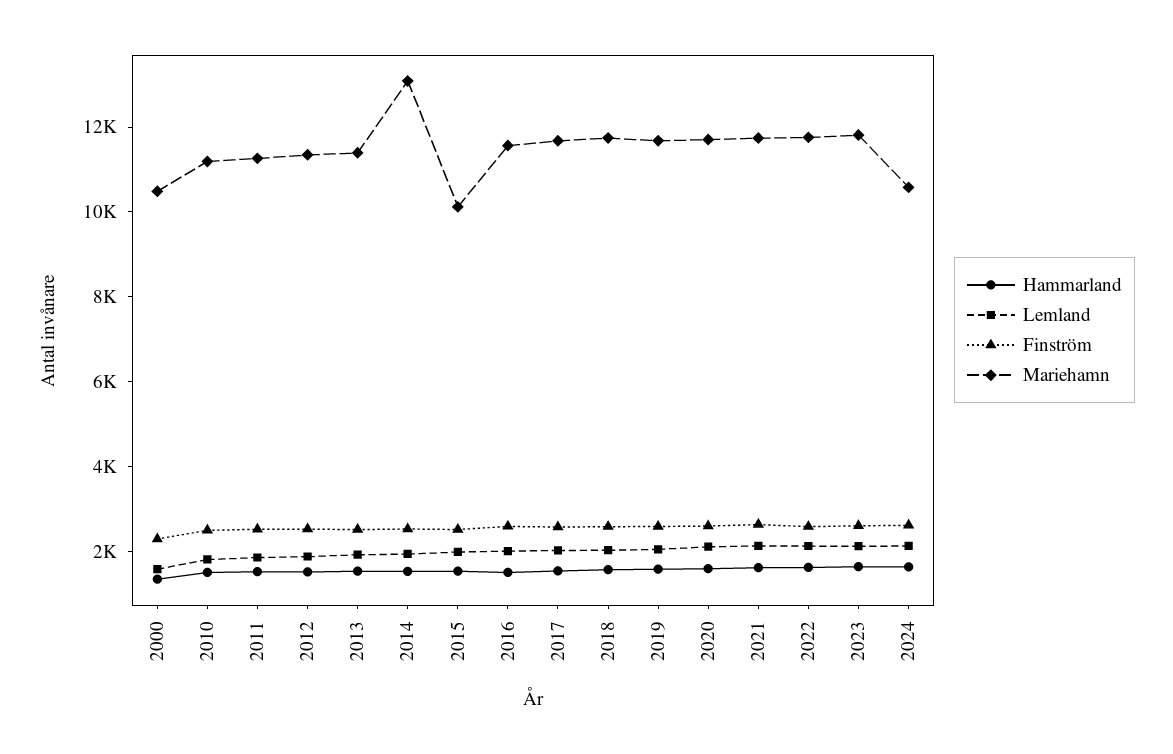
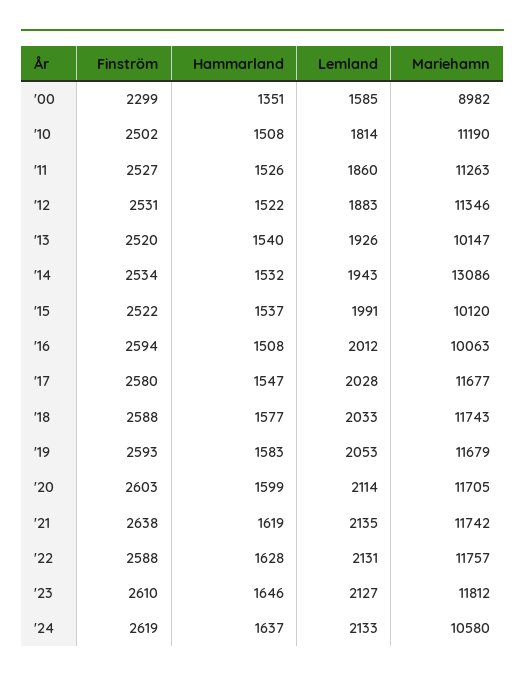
  {
    "Hammarland": {
      "2000": 1351,
      "2010": 1508,
      "2011": 1526,
      "2012": 1522,
      "2013": 1540,
      "2014": 1532,
      "2015": 1537,
      "2016": 1508,
      "2017": 1547,
      "2018": 1577,
      "2019": 1583,
      "2020": 1599,
      "2021": 1619,
      "2022": 1628,
      "2023": 1646,
      "2024": 1637
    },
    "Lemland": {
      "2000": 1585,
      "2010": 1814,
      "2011": 1860,
      "2012": 1883,
      "2013": 1926,
      "2014": 1943,
      "2015": 1991,
      "2016": 2012,
      "2017": 2028,
      "2018": 2033,
      "2019": 2053,
      "2020": 2114,
      "2021": 2135,
      "2022": 2131,
      "2023": 2127,
      "2024": 2133
    },
    "Finström": {
      "2000": 2299,
      "2010": 2502,
      "2011": 2527,
      "2012": 2531,
      "2013": 2520,
      "2014": 2534,
      "2015": 2522,
      "2016": 2594,
      "2017": 2580,
      "2018": 2588,
      "2019": 2593,
      "2020": 2603,
      "2021": 2638,
      "2022": 2588,
      "2023": 2610,
      "2024": 2619
    },
    "Mariehamn": {
-     "2000": 10500,
+     "2000": 8982,
      "2010": 11190,
      "2011": 11263,
      "2012": 11346,
-     "2013": 11500,
+     "2013": 10147,
      "2014": 13086,
      "2015": 10120,
-     "2016": 11500,
+     "2016": 10063,
      "2017": 11677,
      "2018": 11743,
      "2019": 11679,
      "2020": 11705,
      "2021": 11742,
      "2022": 11757,
      "2023": 11812,
      "2024": 10580
    }
  }

